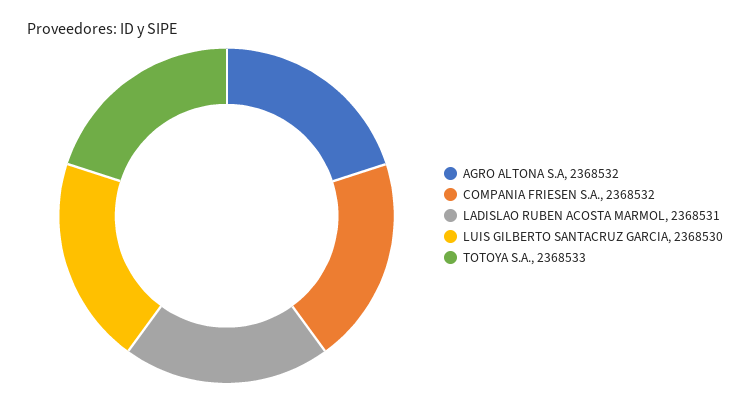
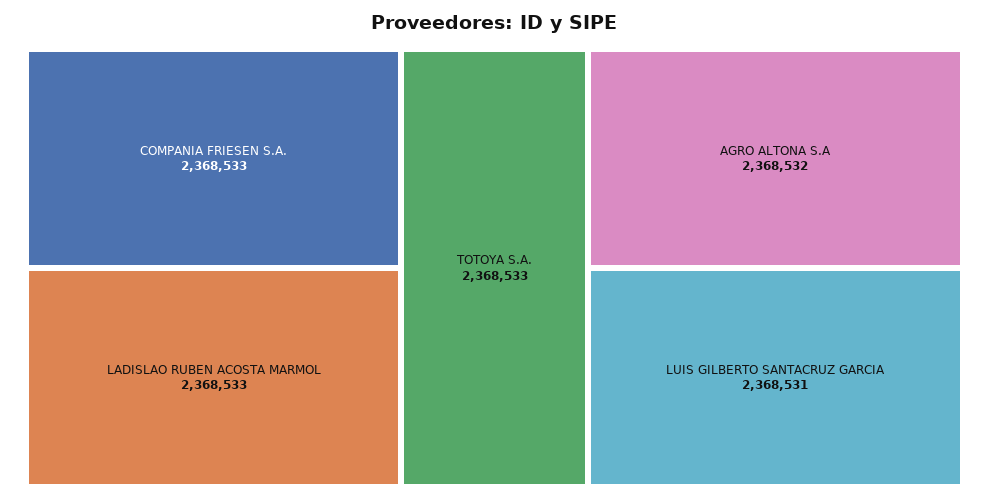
  {
    "AGRO ALTONA S.A": 2368532,
-   "COMPANIA FRIESEN S.A.": 2368532,
+   "COMPANIA FRIESEN S.A.": 2368533,
-   "LADISLAO RUBEN ACOSTA MARMOL": 2368531,
+   "LADISLAO RUBEN ACOSTA MARMOL": 2368533,
-   "LUIS GILBERTO SANTACRUZ GARCIA": 2368530,
+   "LUIS GILBERTO SANTACRUZ GARCIA": 2368531,
    "TOTOYA S.A.": 2368533
  }

